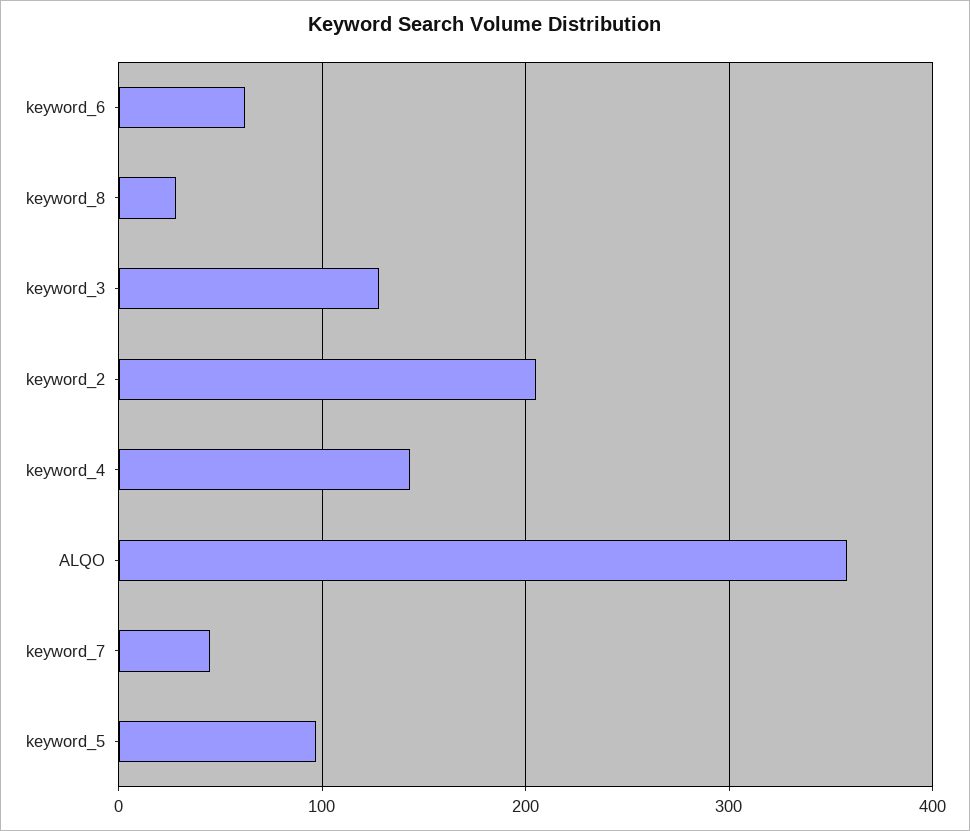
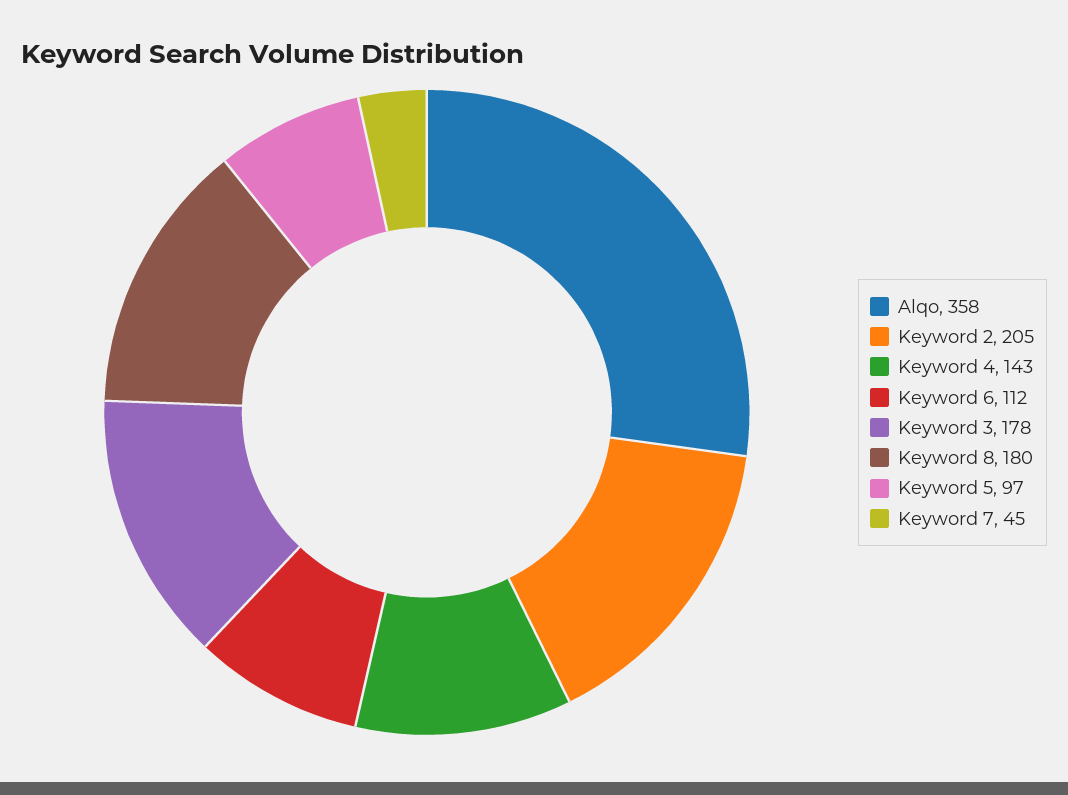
  {
-   "keyword_6": 60,
+   "keyword_6": 112,
-   "keyword_8": 30,
+   "keyword_8": 180,
-   "keyword_3": 130,
+   "keyword_3": 178,
    "keyword_2": 205,
    "keyword_4": 143,
    "ALQO": 358,
    "keyword_7": 45,
    "keyword_5": 97
  }

